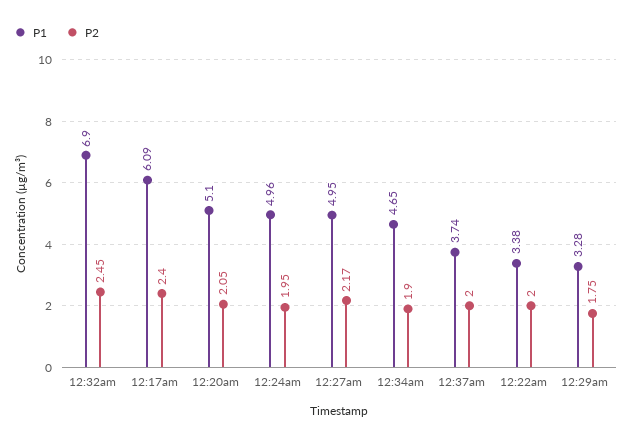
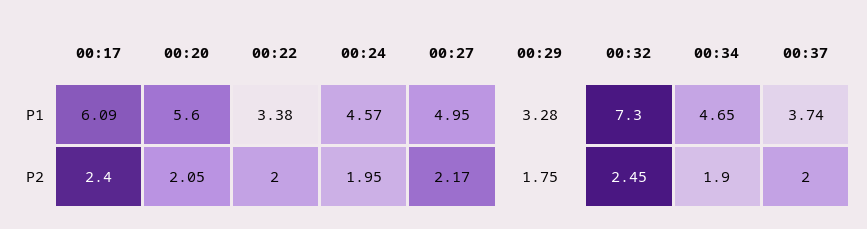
  {
    "P1": {
-     "12:32am": 6.9,
+     "12:32am": 7.3,
      "12:17am": 6.09,
-     "12:20am": 5.1,
+     "12:20am": 5.6,
-     "12:24am": 4.96,
+     "12:24am": 4.57,
      "12:27am": 4.95,
      "12:34am": 4.65,
      "12:37am": 3.74,
      "12:22am": 3.38,
      "12:29am": 3.28
    },
    "P2": {
      "12:32am": 2.45,
      "12:17am": 2.4,
      "12:20am": 2.05,
      "12:24am": 1.95,
      "12:27am": 2.17,
      "12:34am": 1.9,
      "12:37am": 2,
      "12:22am": 2,
      "12:29am": 1.75
    }
  }

